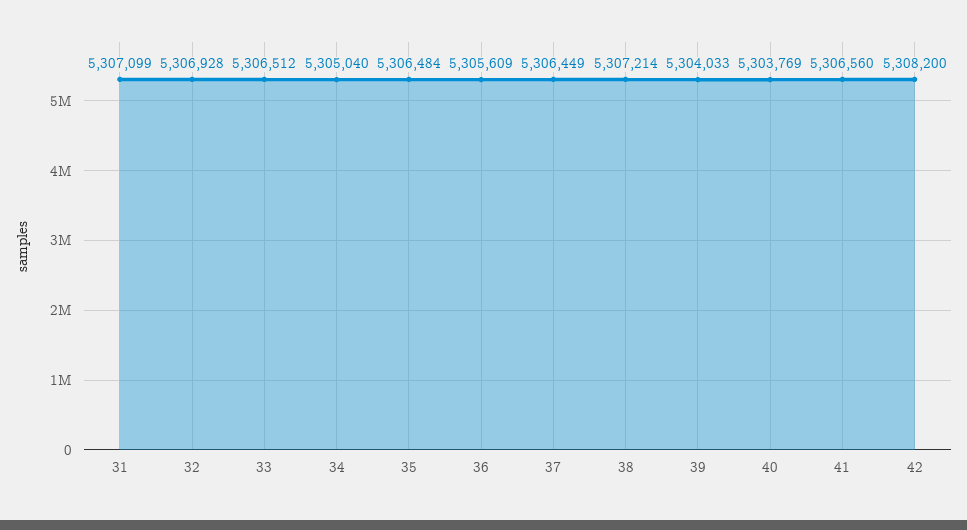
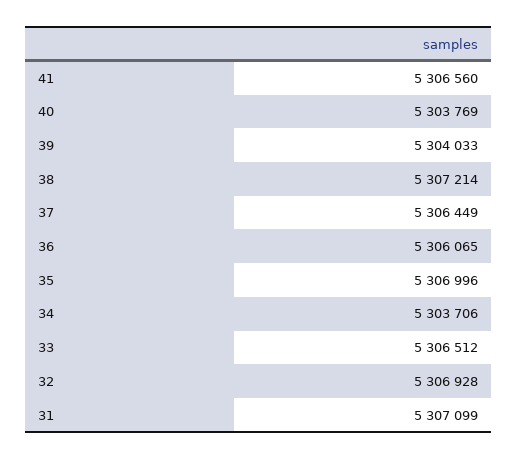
  {
    "31": 5307099,
    "32": 5306928,
    "33": 5306512,
-   "34": 5305040,
+   "34": 5303706,
-   "35": 5306484,
+   "35": 5306996,
-   "36": 5305609,
+   "36": 5306065,
    "37": 5306449,
    "38": 5307214,
    "39": 5304033,
    "40": 5303769,
-   "41": 5306560,
+   "41": 5306560
-   "42": 5308200
  }

